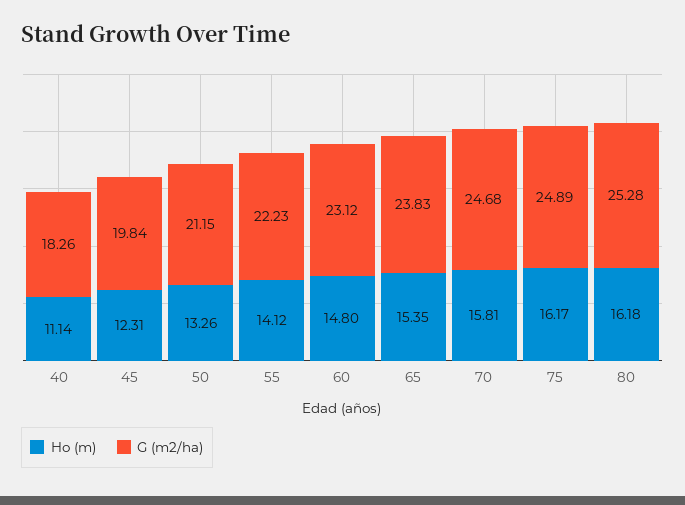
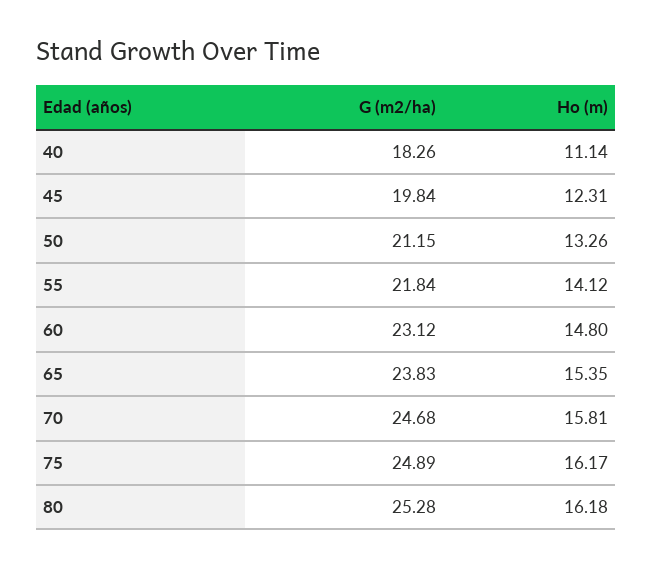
  {
    "Ho (m)": {
      "40": 11.14,
      "45": 12.31,
      "50": 13.26,
      "55": 14.12,
      "60": 14.8,
      "65": 15.35,
      "70": 15.81,
      "75": 16.17,
      "80": 16.18
    },
    "G (m2/ha)": {
      "40": 18.26,
      "45": 19.84,
      "50": 21.15,
-     "55": 22.23,
+     "55": 21.84,
      "60": 23.12,
      "65": 23.83,
      "70": 24.68,
      "75": 24.89,
      "80": 25.28
    }
  }

